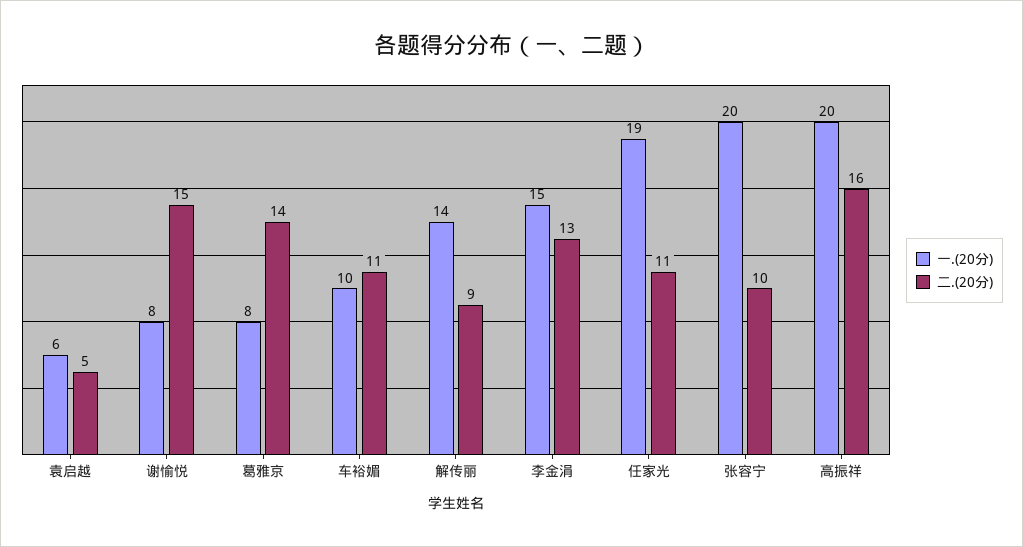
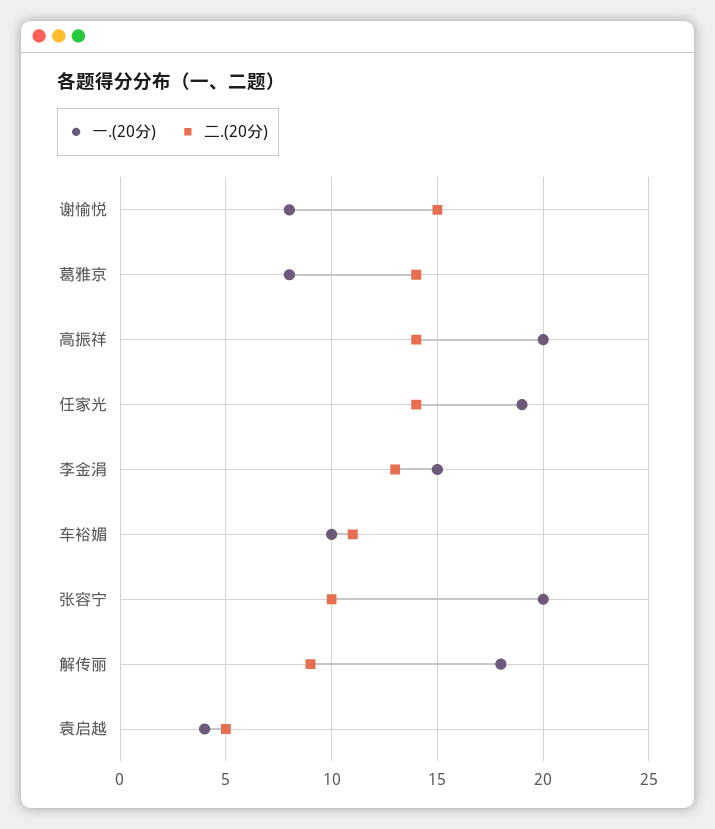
  {
    "一.(20分)": {
-     "袁启越": 6,
+     "袁启越": 4,
      "谢愉悦": 8,
      "葛雅京": 8,
      "车裕媚": 10,
-     "解传丽": 14,
+     "解传丽": 18,
      "李金涓": 15,
      "任家光": 19,
      "张容宁": 20,
      "高振祥": 20
    },
    "二.(20分)": {
      "袁启越": 5,
      "谢愉悦": 15,
      "葛雅京": 14,
      "车裕媚": 11,
      "解传丽": 9,
      "李金涓": 13,
-     "任家光": 11,
+     "任家光": 14,
      "张容宁": 10,
-     "高振祥": 16
+     "高振祥": 14
    }
  }

